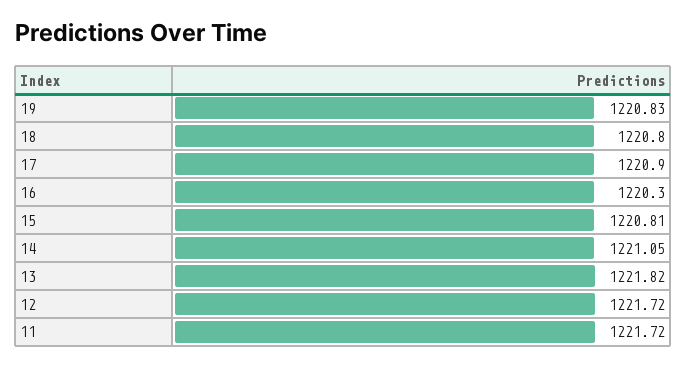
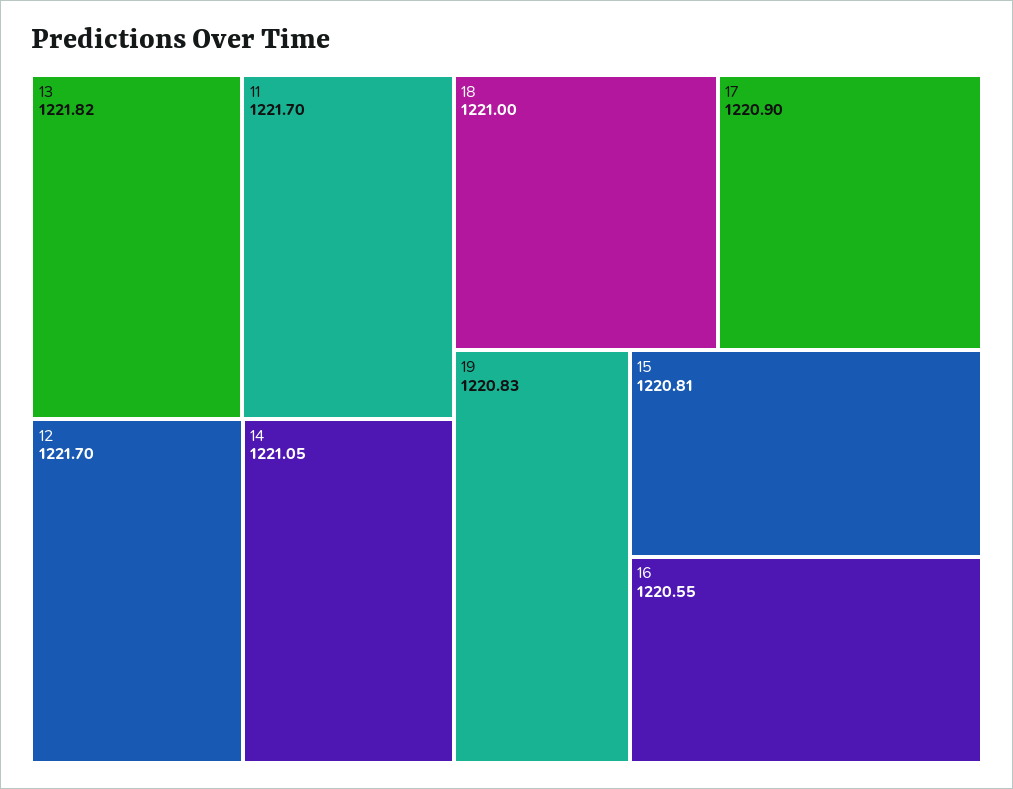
  {
    "19": 1220.83,
-   "18": 1220.8,
+   "18": 1221,
    "17": 1220.9,
-   "16": 1220.3,
+   "16": 1220.55,
    "15": 1220.81,
    "14": 1221.05,
    "13": 1221.82,
-   "12": 1221.72,
+   "12": 1221.7,
-   "11": 1221.72
+   "11": 1221.7
  }

